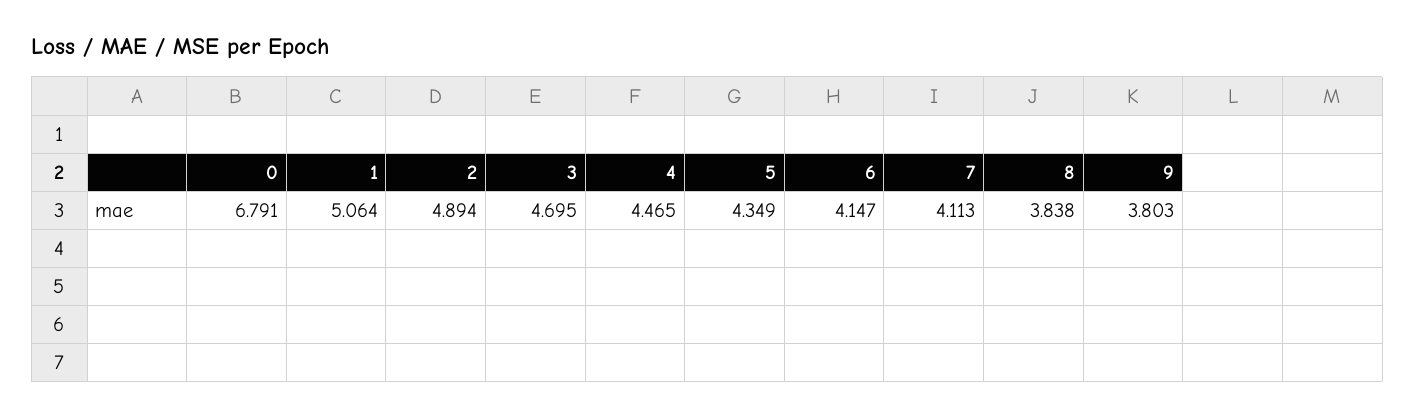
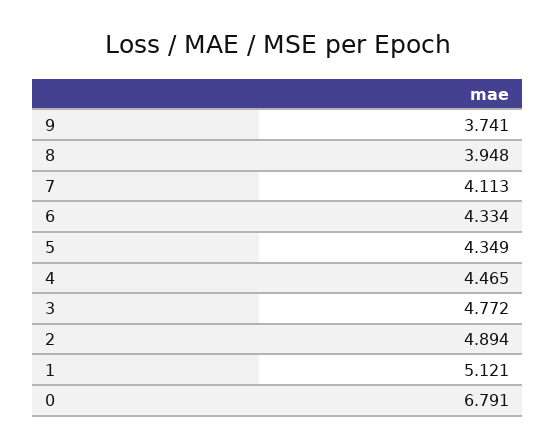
  {
    "0": 6.791,
-   "1": 5.064,
+   "1": 5.121,
    "2": 4.894,
-   "3": 4.695,
+   "3": 4.772,
    "4": 4.465,
    "5": 4.349,
-   "6": 4.147,
+   "6": 4.334,
    "7": 4.113,
-   "8": 3.838,
+   "8": 3.948,
-   "9": 3.803
+   "9": 3.741
  }

